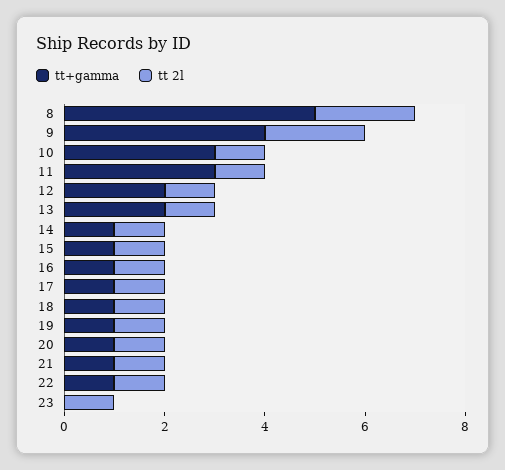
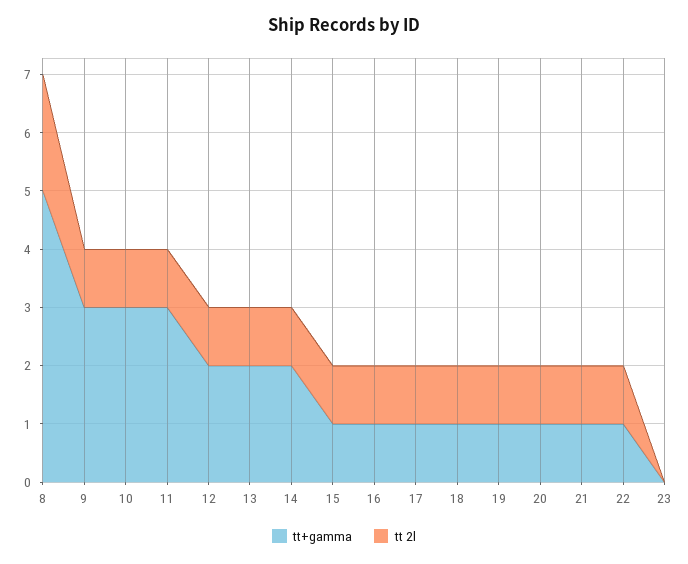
  {
    "tt+gamma": {
      "8": 5,
-     "9": 4,
+     "9": 3,
      "10": 3,
      "11": 3,
      "12": 2,
      "13": 2,
-     "14": 1,
+     "14": 2,
      "15": 1,
      "16": 1,
      "17": 1,
      "18": 1,
      "19": 1,
      "20": 1,
      "21": 1,
      "22": 1,
      "23": 0
    },
    "tt 2l": {
      "8": 2,
-     "9": 2,
+     "9": 1,
      "10": 1,
      "11": 1,
      "12": 1,
      "13": 1,
      "14": 1,
      "15": 1,
      "16": 1,
      "17": 1,
      "18": 1,
      "19": 1,
      "20": 1,
      "21": 1,
      "22": 1,
-     "23": 1
+     "23": 0
    }
  }

